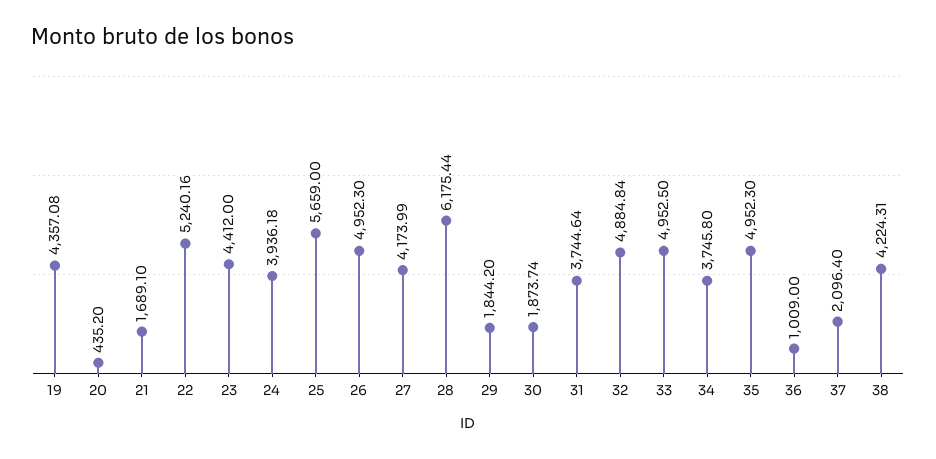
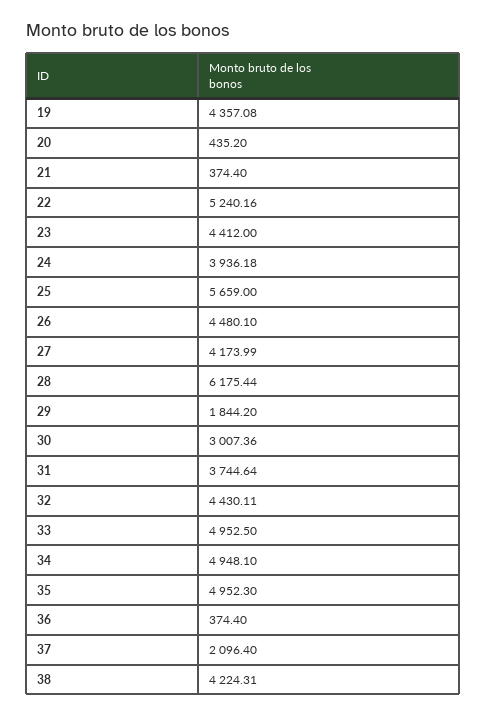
  {
    "19": 4357.08,
    "20": 435.2,
-   "21": 1689.1,
+   "21": 374.4,
    "22": 5240.16,
    "23": 4412,
    "24": 3936.18,
    "25": 5659,
-   "26": 4952.3,
+   "26": 4480.1,
    "27": 4173.99,
    "28": 6175.44,
    "29": 1844.2,
-   "30": 1873.74,
+   "30": 3007.36,
    "31": 3744.64,
-   "32": 4884.84,
+   "32": 4430.11,
    "33": 4952.5,
-   "34": 3745.8,
+   "34": 4948.1,
    "35": 4952.3,
-   "36": 1009,
+   "36": 374.4,
    "37": 2096.4,
    "38": 4224.31
  }

